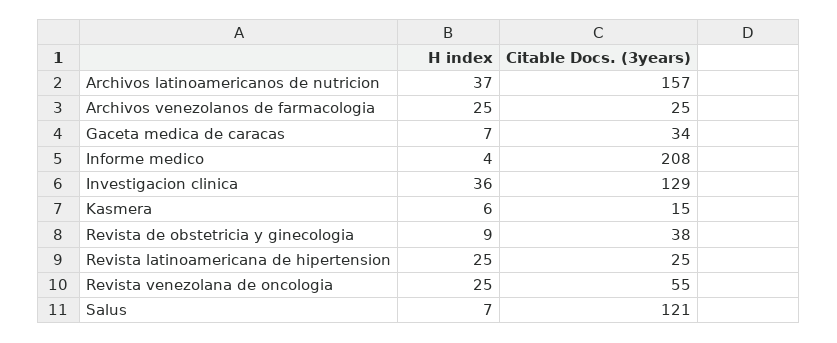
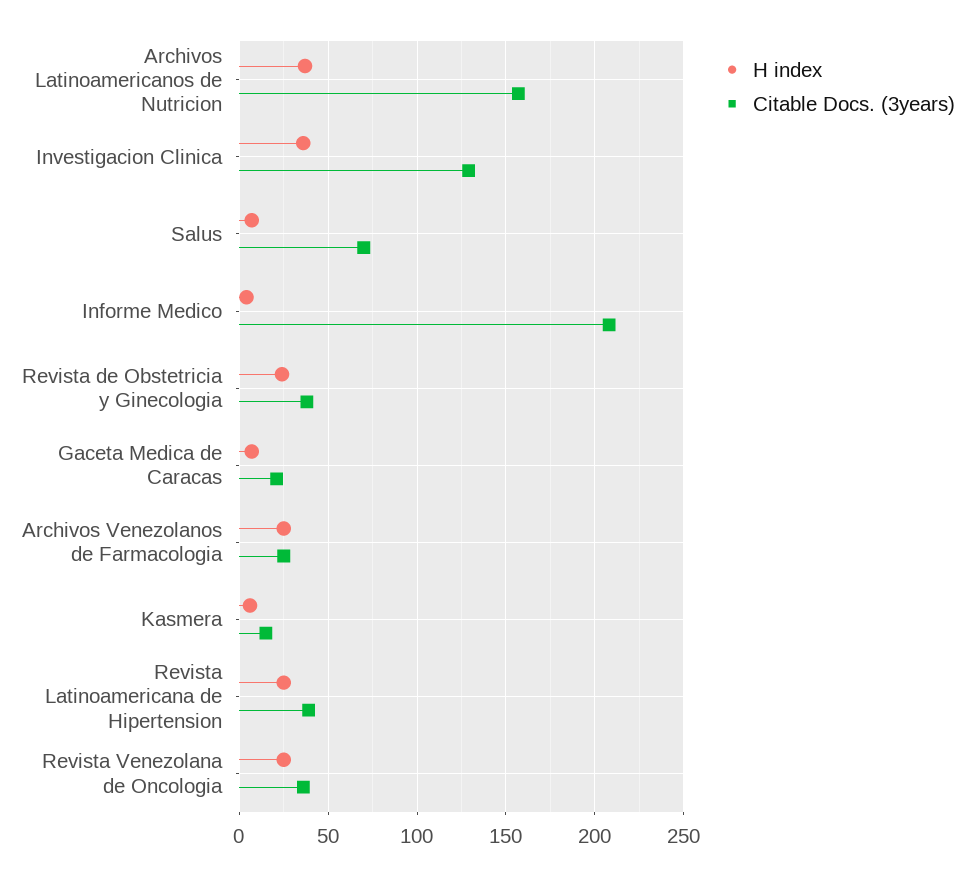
  {
    "H index": {
      "Archivos latinoamericanos de nutricion": 37,
      "Archivos venezolanos de farmacologia": 25,
      "Gaceta medica de caracas": 7,
      "Informe medico": 4,
      "Investigacion clinica": 36,
      "Kasmera": 6,
-     "Revista de obstetricia y ginecologia": 9,
+     "Revista de obstetricia y ginecologia": 25,
      "Revista latinoamericana de hipertension": 25,
      "Revista venezolana de oncologia": 25,
      "Salus": 7
    },
    "Citable Docs. (3years)": {
      "Archivos latinoamericanos de nutricion": 157,
      "Archivos venezolanos de farmacologia": 25,
-     "Gaceta medica de caracas": 34,
+     "Gaceta medica de caracas": 20,
      "Informe medico": 208,
      "Investigacion clinica": 129,
      "Kasmera": 15,
      "Revista de obstetricia y ginecologia": 38,
-     "Revista latinoamericana de hipertension": 25,
+     "Revista latinoamericana de hipertension": 40,
-     "Revista venezolana de oncologia": 55,
+     "Revista venezolana de oncologia": 35,
-     "Salus": 121
+     "Salus": 70
    }
  }

